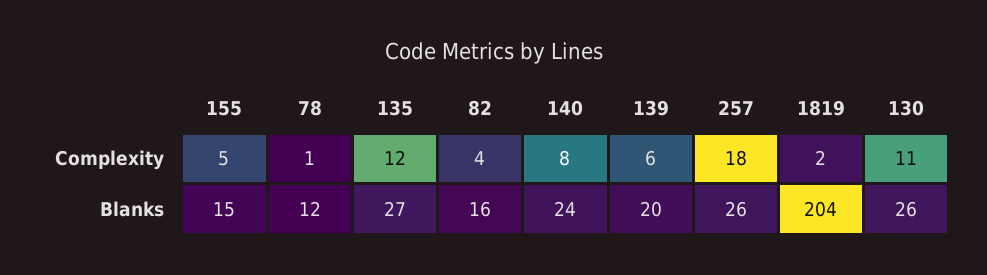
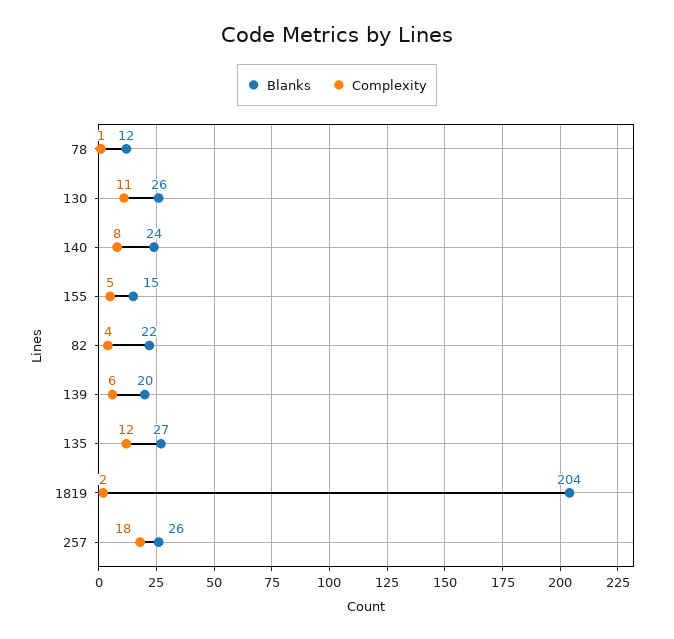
  {
    "Complexity": {
      "155": 5,
      "78": 1,
      "135": 12,
      "82": 4,
      "140": 8,
      "139": 6,
      "257": 18,
      "1819": 2,
      "130": 11
    },
    "Blanks": {
      "155": 15,
      "78": 12,
      "135": 27,
-     "82": 16,
+     "82": 22,
      "140": 24,
      "139": 20,
      "257": 26,
      "1819": 204,
      "130": 26
    }
  }

